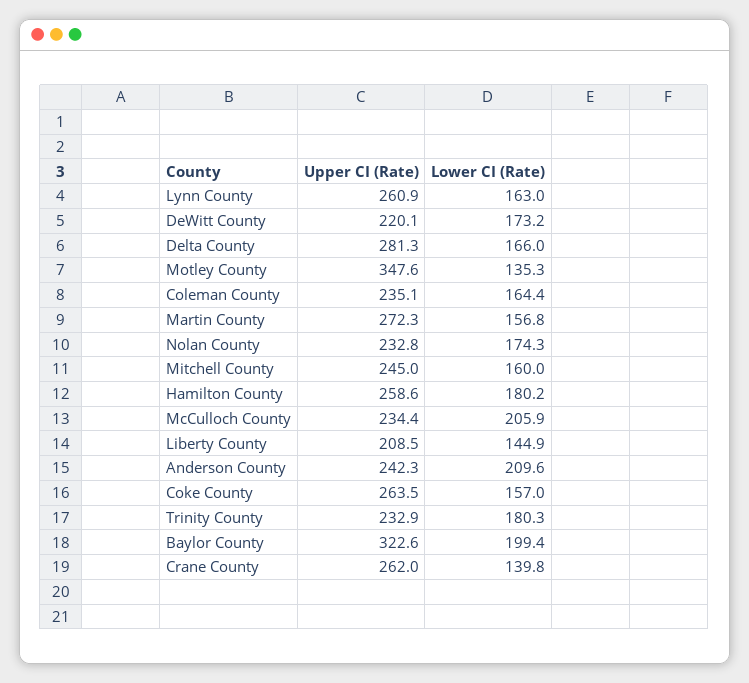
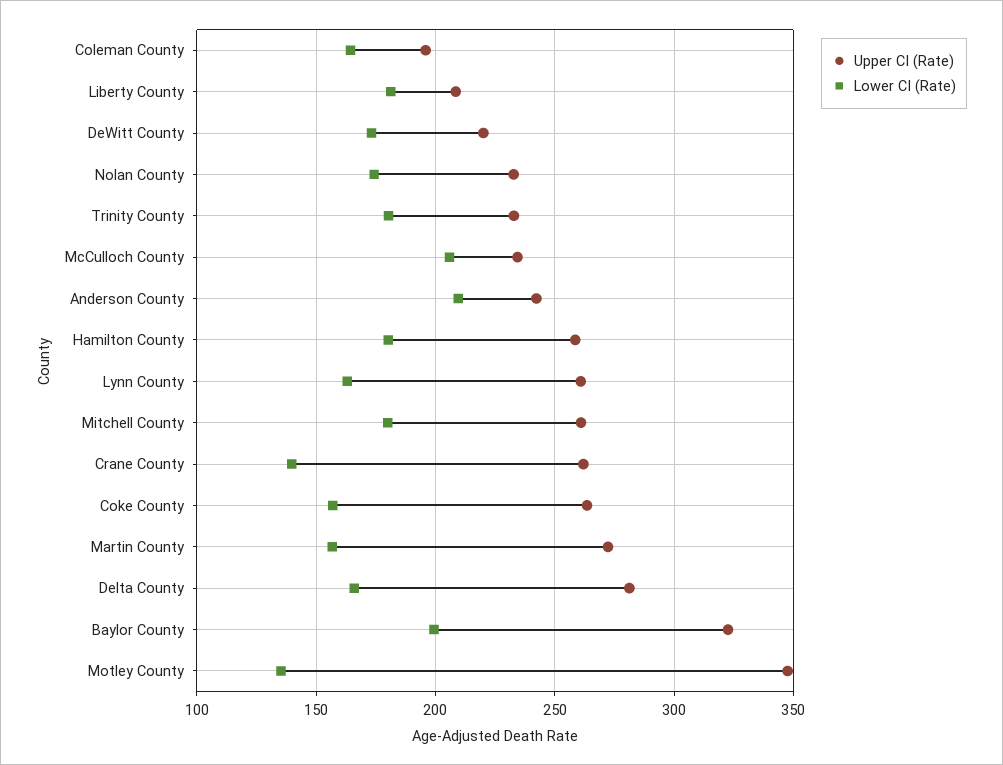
  {
    "Upper CI (Rate)": {
      "Lynn County": 260.9,
      "DeWitt County": 220.1,
      "Delta County": 281.3,
      "Motley County": 347.6,
-     "Coleman County": 235.1,
+     "Coleman County": 195,
      "Martin County": 272.3,
      "Nolan County": 232.8,
-     "Mitchell County": 245,
+     "Mitchell County": 260,
      "Hamilton County": 258.6,
      "McCulloch County": 234.4,
      "Liberty County": 208.5,
      "Anderson County": 242.3,
      "Coke County": 263.5,
      "Trinity County": 232.9,
      "Baylor County": 322.6,
      "Crane County": 262
    },
    "Lower CI (Rate)": {
      "Lynn County": 163,
      "DeWitt County": 173.2,
      "Delta County": 166,
      "Motley County": 135.3,
      "Coleman County": 164.4,
      "Martin County": 156.8,
      "Nolan County": 174.3,
-     "Mitchell County": 160,
+     "Mitchell County": 180,
      "Hamilton County": 180.2,
      "McCulloch County": 205.9,
-     "Liberty County": 144.9,
+     "Liberty County": 180,
      "Anderson County": 209.6,
      "Coke County": 157,
      "Trinity County": 180.3,
      "Baylor County": 199.4,
      "Crane County": 139.8
    }
  }

